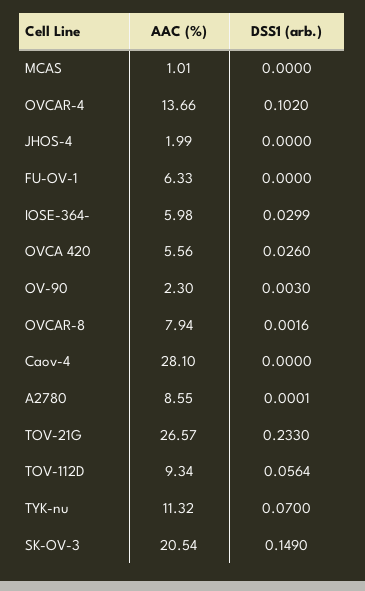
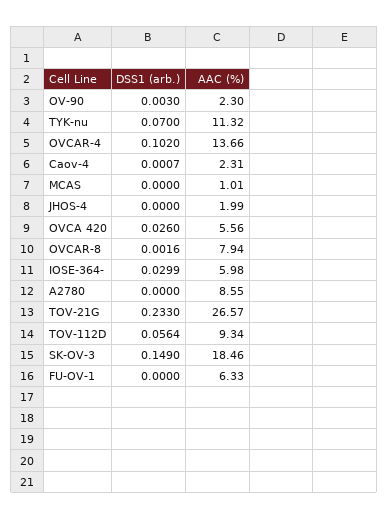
  {
    "AAC (%)": {
      "MCAS": 1.01,
      "OVCAR-4": 13.66,
      "JHOS-4": 1.99,
      "FU-OV-1": 6.33,
      "IOSE-364-": 5.98,
      "OVCA 420": 5.56,
      "OV-90": 2.3,
      "OVCAR-8": 7.94,
-     "Caov-4": 28.1,
+     "Caov-4": 2.31,
      "A2780": 8.55,
      "TOV-21G": 26.57,
      "TOV-112D": 9.34,
      "TYK-nu": 11.32,
-     "SK-OV-3": 20.54
+     "SK-OV-3": 18.46
    },
    "DSS1 (arb.)": {
      "MCAS": 0,
      "OVCAR-4": 0.102,
      "JHOS-4": 0,
      "FU-OV-1": 0,
      "IOSE-364-": 0.0299,
      "OVCA 420": 0.026,
      "OV-90": 0.003,
      "OVCAR-8": 0.0016,
-     "Caov-4": 0,
+     "Caov-4": 0.0007,
-     "A2780": 0.0001,
+     "A2780": 0,
      "TOV-21G": 0.233,
      "TOV-112D": 0.0564,
      "TYK-nu": 0.07,
      "SK-OV-3": 0.149
    }
  }

